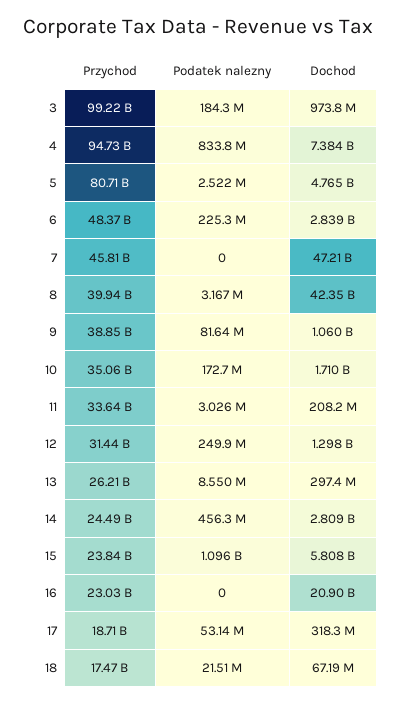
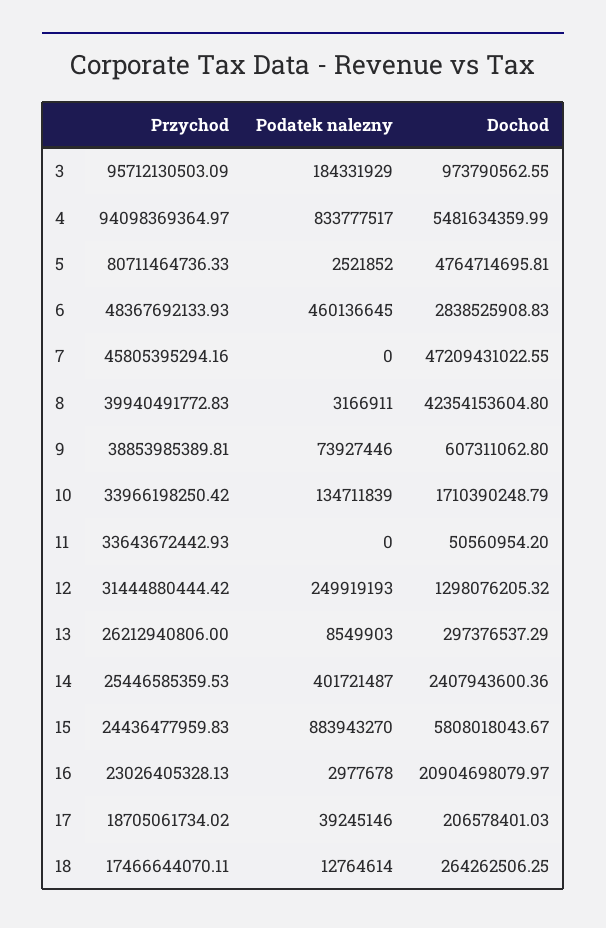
  {
    "Przychod": {
-     "3": 99220000000,
+     "3": 95712130503.09,
-     "4": 94730000000,
+     "4": 94098369364.97,
      "5": 80711464736.33,
      "6": 48367692133.93,
      "7": 45805395294.16,
      "8": 39940491772.83,
      "9": 38853985389.81,
-     "10": 35060000000,
+     "10": 33966198250.42,
      "11": 33643672442.93,
      "12": 31444880444.42,
      "13": 26212940806,
-     "14": 24490000000,
+     "14": 25446585359.53,
-     "15": 23840000000,
+     "15": 24436477959.83,
      "16": 23026405328.13,
      "17": 18705061734.02,
      "18": 17466644070.11
    },
    "Podatek nalezny": {
      "3": 184331929,
      "4": 833777517,
      "5": 2521852,
-     "6": 225300000,
+     "6": 460136645,
      "7": 0,
      "8": 3166911,
-     "9": 81640000,
+     "9": 73927446,
-     "10": 172700000,
+     "10": 134711839,
-     "11": 3026000,
+     "11": 0,
      "12": 249919193,
      "13": 8549903,
-     "14": 456300000,
+     "14": 401721487,
-     "15": 1096000000,
+     "15": 883943270,
-     "16": 0,
+     "16": 2977678,
-     "17": 53140000,
+     "17": 39245146,
-     "18": 21510000
+     "18": 12764614
    },
    "Dochod": {
      "3": 973790562.55,
-     "4": 7384000000,
+     "4": 5481634359.99,
      "5": 4764714695.81,
      "6": 2838525908.83,
      "7": 47209431022.55,
      "8": 42354153604.8,
-     "9": 1060000000,
+     "9": 607311062.8,
      "10": 1710390248.79,
-     "11": 208200000,
+     "11": 50560954.2,
      "12": 1298076205.32,
      "13": 297376537.29,
-     "14": 2809000000,
+     "14": 2407943600.36,
      "15": 5808018043.67,
      "16": 20904698079.97,
-     "17": 318300000,
+     "17": 206578401.03,
-     "18": 67190000
+     "18": 264262506.25
    }
  }

